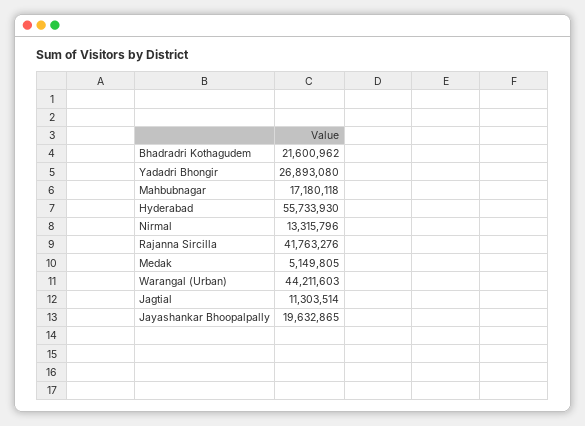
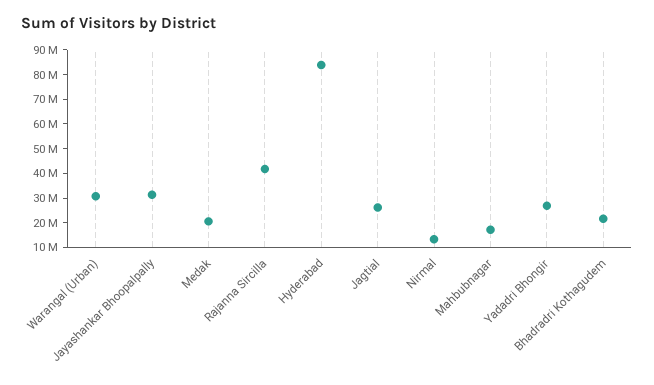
  {
    "Bhadradri Kothagudem": 21600962,
    "Yadadri Bhongir": 26893080,
    "Mahbubnagar": 17180118,
-   "Hyderabad": 55733930,
+   "Hyderabad": 85000000,
    "Nirmal": 13315796,
    "Rajanna Sircilla": 41763276,
-   "Medak": 5149805,
+   "Medak": 20000000,
-   "Warangal (Urban)": 44211603,
+   "Warangal (Urban)": 30000000,
-   "Jagtial": 11303514,
+   "Jagtial": 25000000,
-   "Jayashankar Bhoopalpally": 19632865
+   "Jayashankar Bhoopalpally": 30000000
  }

